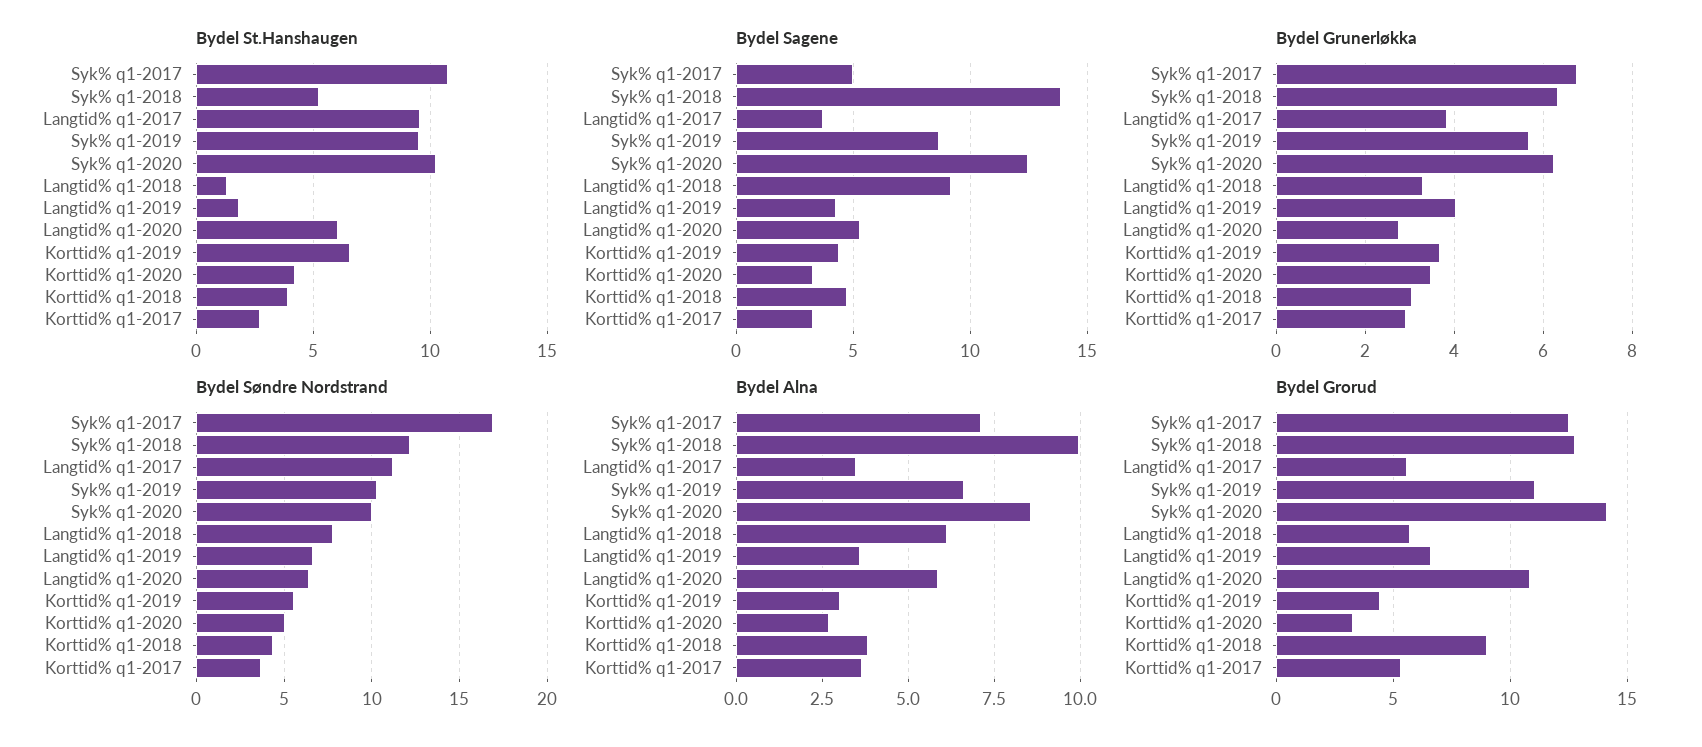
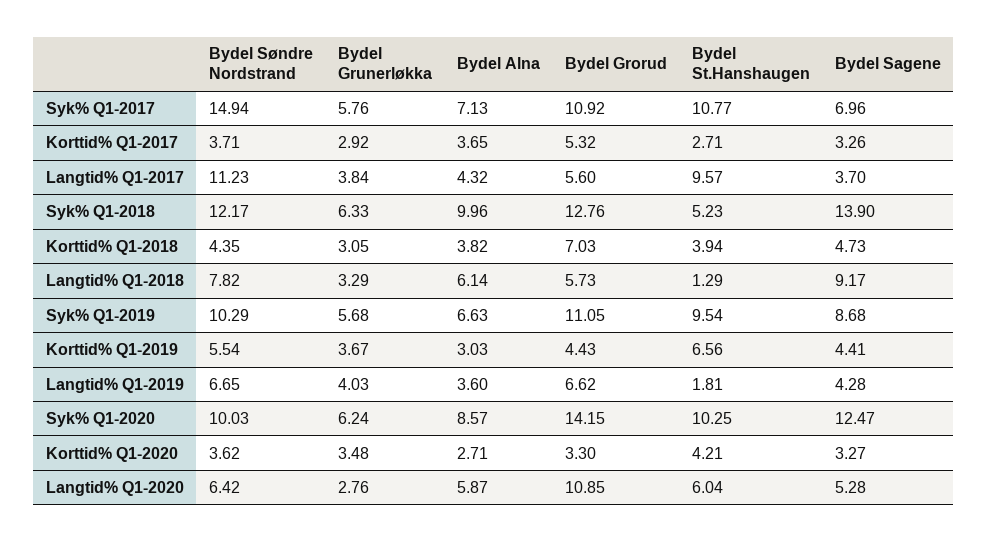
  {
    "Bydel St.Hanshaugen": {
      "Syk% q1-2017": 10.77,
      "Syk% q1-2018": 5.23,
      "Langtid% q1-2017": 9.57,
      "Syk% q1-2019": 9.54,
      "Syk% q1-2020": 10.25,
      "Langtid% q1-2018": 1.29,
      "Langtid% q1-2019": 1.81,
      "Langtid% q1-2020": 6.04,
      "Korttid% q1-2019": 6.56,
      "Korttid% q1-2020": 4.21,
      "Korttid% q1-2018": 3.94,
      "Korttid% q1-2017": 2.71
    },
    "Bydel Sagene": {
-     "Syk% q1-2017": 5,
+     "Syk% q1-2017": 6.96,
      "Syk% q1-2018": 13.9,
      "Langtid% q1-2017": 3.7,
      "Syk% q1-2019": 8.68,
      "Syk% q1-2020": 12.47,
      "Langtid% q1-2018": 9.17,
      "Langtid% q1-2019": 4.28,
      "Langtid% q1-2020": 5.28,
      "Korttid% q1-2019": 4.41,
      "Korttid% q1-2020": 3.27,
      "Korttid% q1-2018": 4.73,
      "Korttid% q1-2017": 3.26
    },
    "Bydel Grunerløkka": {
-     "Syk% q1-2017": 6.8,
+     "Syk% q1-2017": 5.76,
      "Syk% q1-2018": 6.33,
      "Langtid% q1-2017": 3.84,
      "Syk% q1-2019": 5.68,
      "Syk% q1-2020": 6.24,
      "Langtid% q1-2018": 3.29,
      "Langtid% q1-2019": 4.03,
      "Langtid% q1-2020": 2.76,
      "Korttid% q1-2019": 3.67,
      "Korttid% q1-2020": 3.48,
      "Korttid% q1-2018": 3.05,
      "Korttid% q1-2017": 2.92
    },
    "Bydel Søndre Nordstrand": {
-     "Syk% q1-2017": 17,
+     "Syk% q1-2017": 14.94,
      "Syk% q1-2018": 12.17,
      "Langtid% q1-2017": 11.23,
      "Syk% q1-2019": 10.29,
      "Syk% q1-2020": 10.03,
      "Langtid% q1-2018": 7.82,
      "Langtid% q1-2019": 6.65,
      "Langtid% q1-2020": 6.42,
      "Korttid% q1-2019": 5.54,
-     "Korttid% q1-2020": 5,
+     "Korttid% q1-2020": 3.62,
      "Korttid% q1-2018": 4.35,
      "Korttid% q1-2017": 3.71
    },
    "Bydel Alna": {
      "Syk% q1-2017": 7.13,
      "Syk% q1-2018": 9.96,
-     "Langtid% q1-2017": 3.5,
+     "Langtid% q1-2017": 4.32,
      "Syk% q1-2019": 6.63,
      "Syk% q1-2020": 8.57,
      "Langtid% q1-2018": 6.14,
      "Langtid% q1-2019": 3.6,
      "Langtid% q1-2020": 5.87,
      "Korttid% q1-2019": 3.03,
      "Korttid% q1-2020": 2.71,
      "Korttid% q1-2018": 3.82,
      "Korttid% q1-2017": 3.65
    },
    "Bydel Grorud": {
-     "Syk% q1-2017": 12.5,
+     "Syk% q1-2017": 10.92,
      "Syk% q1-2018": 12.76,
      "Langtid% q1-2017": 5.6,
      "Syk% q1-2019": 11.05,
      "Syk% q1-2020": 14.15,
      "Langtid% q1-2018": 5.73,
      "Langtid% q1-2019": 6.62,
      "Langtid% q1-2020": 10.85,
      "Korttid% q1-2019": 4.43,
      "Korttid% q1-2020": 3.3,
-     "Korttid% q1-2018": 9,
+     "Korttid% q1-2018": 7.03,
      "Korttid% q1-2017": 5.32
    }
  }

